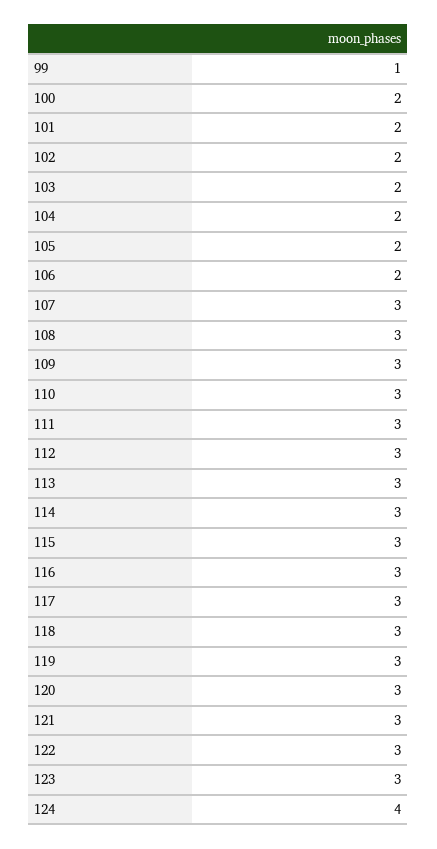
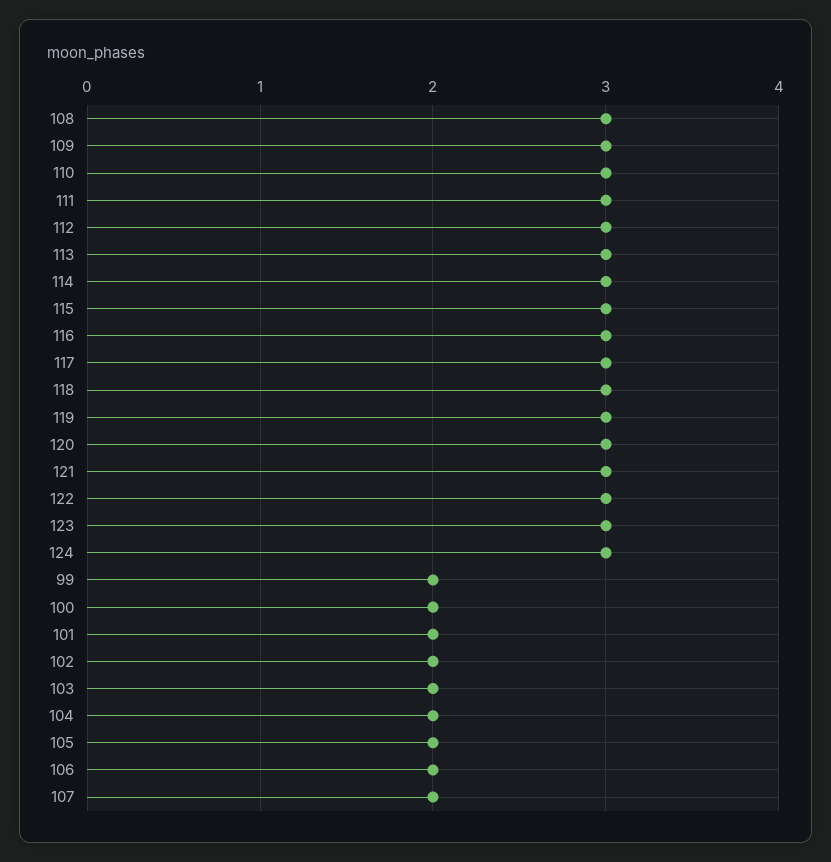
  {
-   "99": 1,
+   "99": 2,
    "100": 2,
    "101": 2,
    "102": 2,
    "103": 2,
    "104": 2,
    "105": 2,
    "106": 2,
-   "107": 3,
+   "107": 2,
    "108": 3,
    "109": 3,
    "110": 3,
    "111": 3,
    "112": 3,
    "113": 3,
    "114": 3,
    "115": 3,
    "116": 3,
    "117": 3,
    "118": 3,
    "119": 3,
    "120": 3,
    "121": 3,
    "122": 3,
    "123": 3,
-   "124": 4
+   "124": 3
  }

